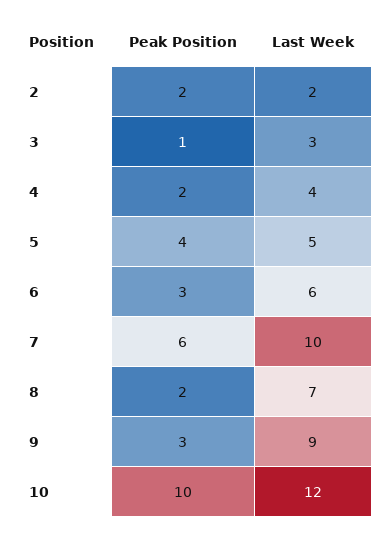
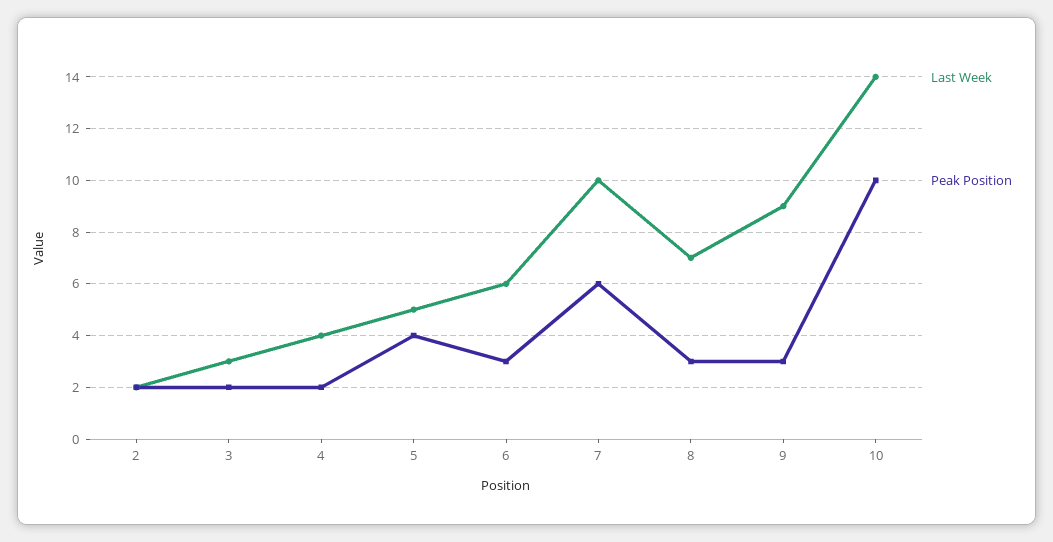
  {
    "Peak Position": {
      "2": 2,
-     "3": 1,
+     "3": 2,
      "4": 2,
      "5": 4,
      "6": 3,
      "7": 6,
-     "8": 2,
+     "8": 3,
      "9": 3,
      "10": 10
    },
    "Last Week": {
      "2": 2,
      "3": 3,
      "4": 4,
      "5": 5,
      "6": 6,
      "7": 10,
      "8": 7,
      "9": 9,
-     "10": 12
+     "10": 14
    }
  }

